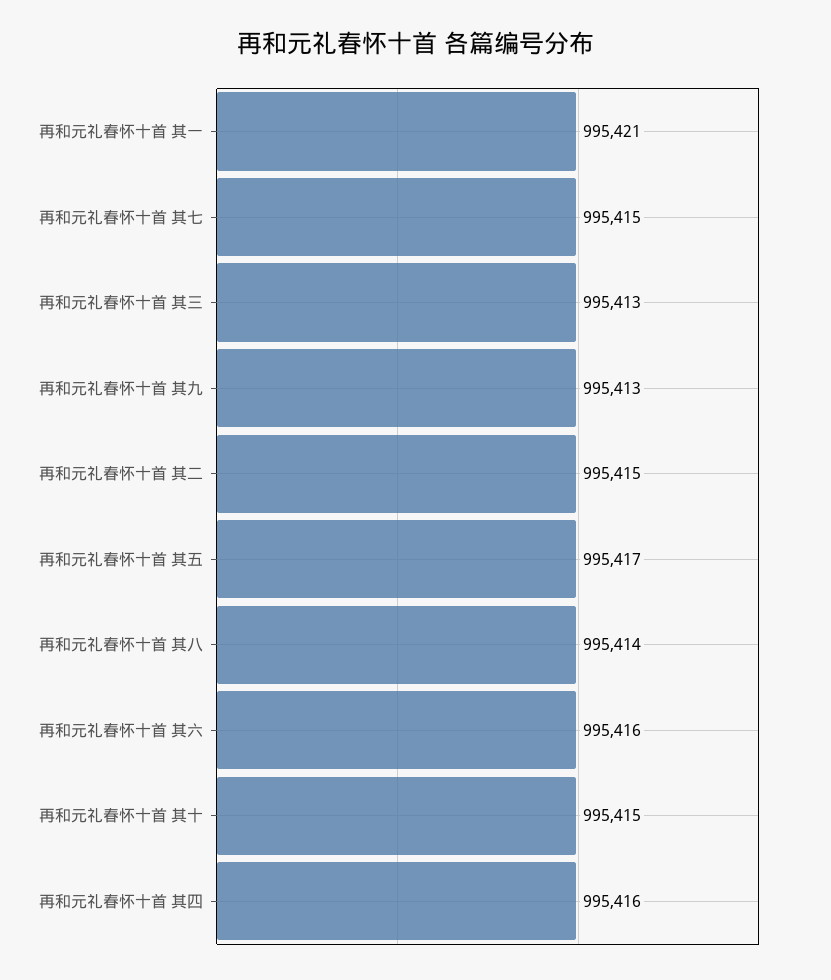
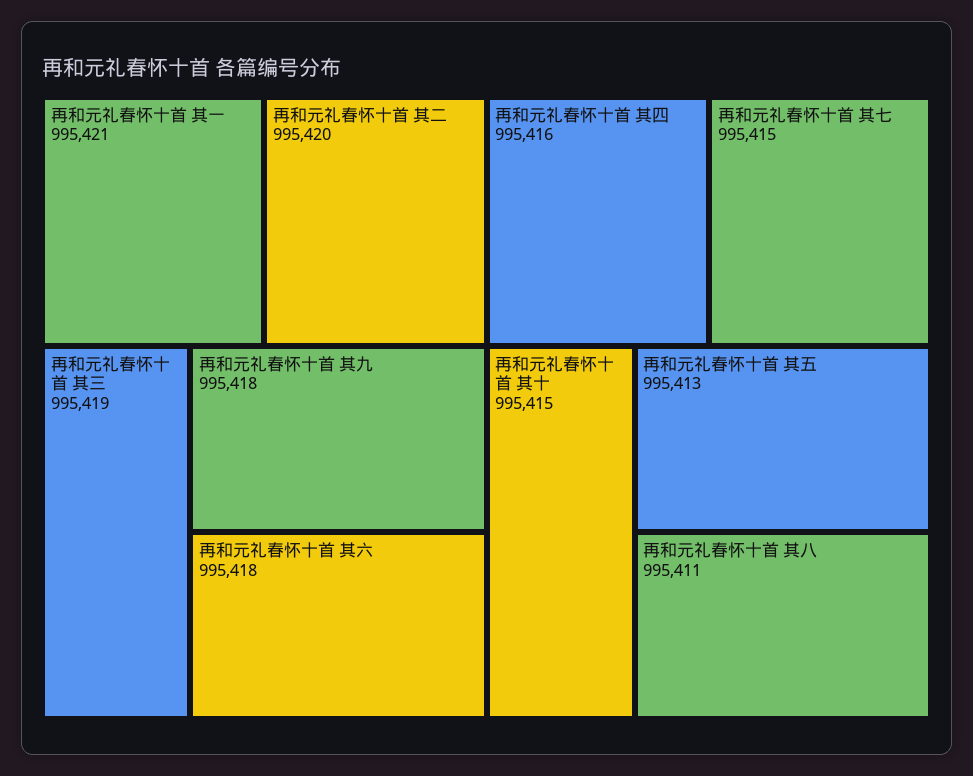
  {
    "再和元礼春怀十首 其一": 995421,
    "再和元礼春怀十首 其七": 995415,
-   "再和元礼春怀十首 其三": 995413,
+   "再和元礼春怀十首 其三": 995419,
-   "再和元礼春怀十首 其九": 995413,
+   "再和元礼春怀十首 其九": 995418,
-   "再和元礼春怀十首 其二": 995415,
+   "再和元礼春怀十首 其二": 995420,
-   "再和元礼春怀十首 其五": 995417,
+   "再和元礼春怀十首 其五": 995413,
-   "再和元礼春怀十首 其八": 995414,
+   "再和元礼春怀十首 其八": 995411,
-   "再和元礼春怀十首 其六": 995416,
+   "再和元礼春怀十首 其六": 995418,
    "再和元礼春怀十首 其十": 995415,
    "再和元礼春怀十首 其四": 995416
  }

